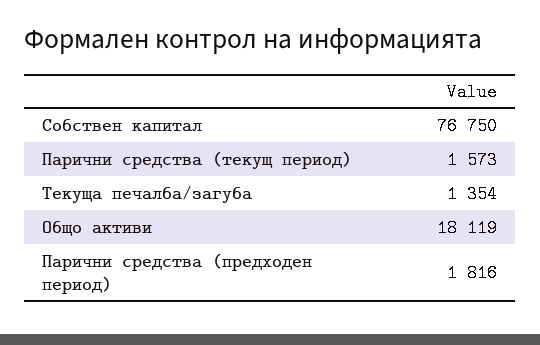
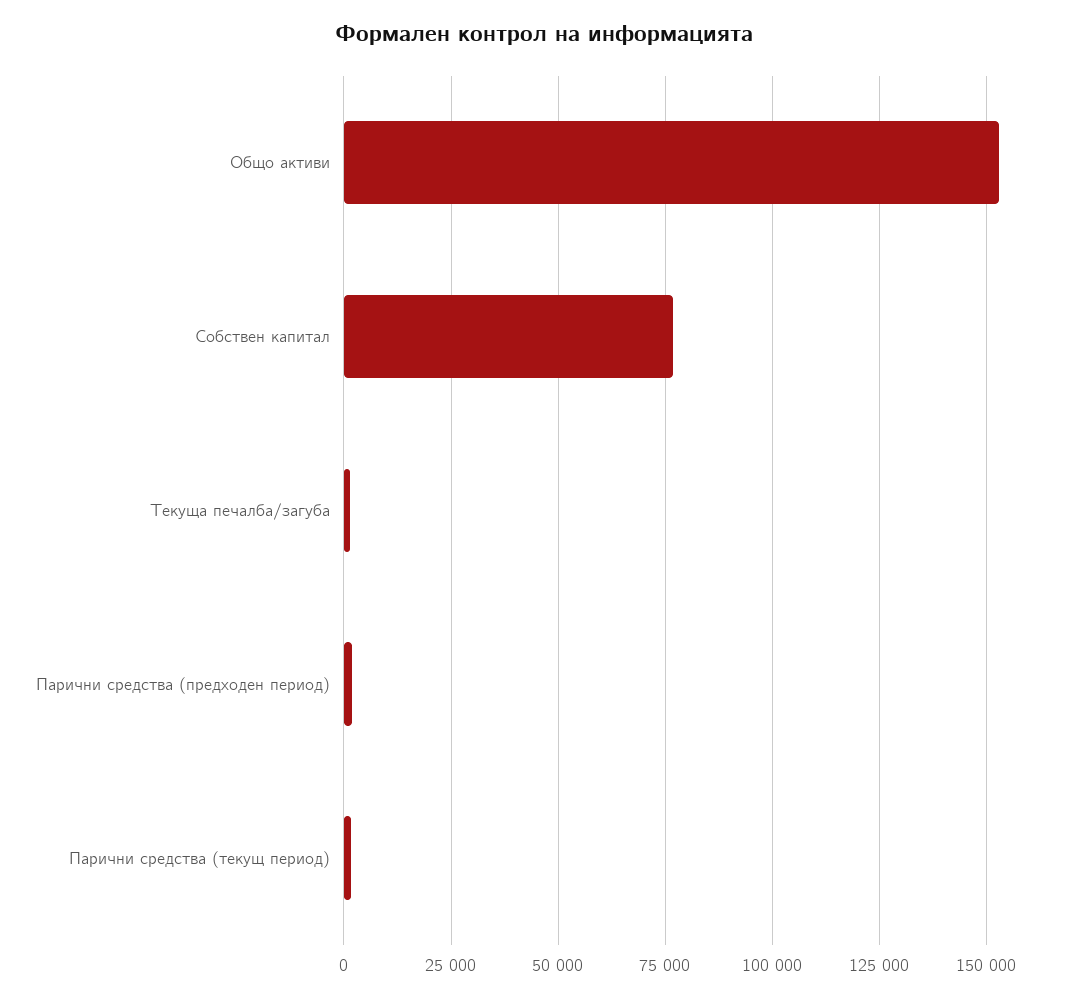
  {
    "Собствен капитал": 76750,
    "Парични средства (текущ период)": 1573,
    "Текуща печалба/загуба": 1354,
-   "Общо активи": 18119,
+   "Общо активи": 152500,
    "Парични средства (предходен период)": 1816
  }

